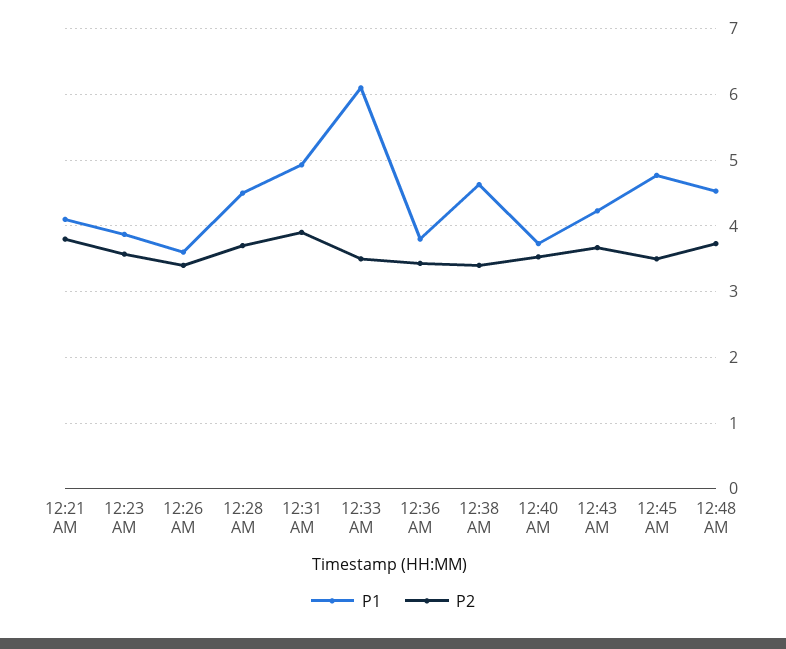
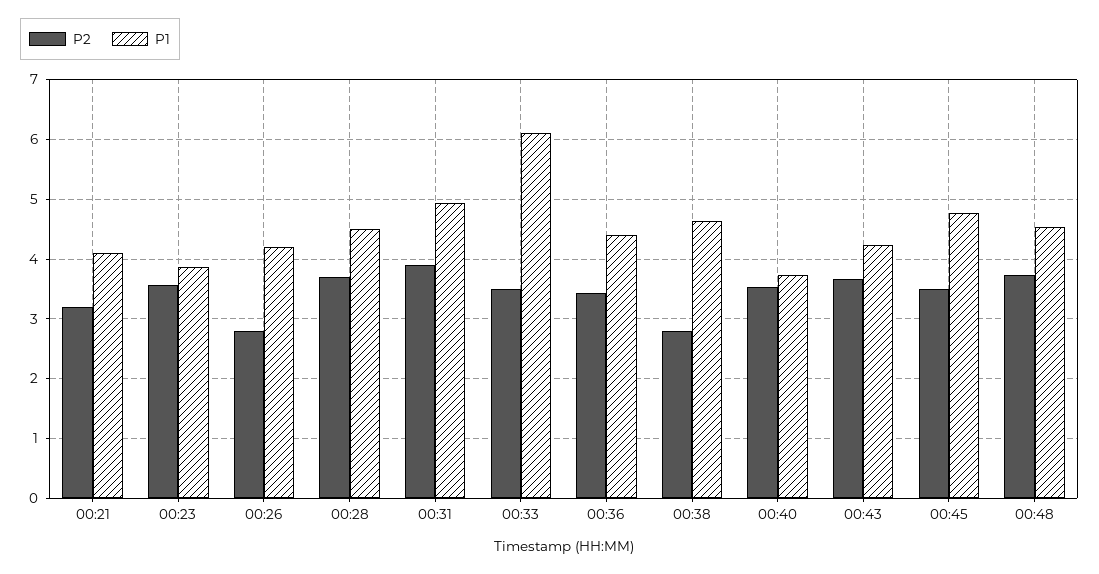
  {
    "P1": {
      "12:21 AM": 4.1,
      "12:23 AM": 3.9,
-     "12:26 AM": 3.6,
+     "12:26 AM": 4.2,
      "12:28 AM": 4.5,
      "12:31 AM": 4.9,
      "12:33 AM": 6.1,
-     "12:36 AM": 3.8,
+     "12:36 AM": 4.4,
      "12:38 AM": 4.6,
      "12:40 AM": 3.7,
      "12:43 AM": 4.2,
      "12:45 AM": 4.8,
      "12:48 AM": 4.5
    },
    "P2": {
-     "12:21 AM": 3.8,
+     "12:21 AM": 3.2,
      "12:23 AM": 3.6,
-     "12:26 AM": 3.4,
+     "12:26 AM": 2.8,
      "12:28 AM": 3.7,
      "12:31 AM": 3.9,
      "12:33 AM": 3.5,
      "12:36 AM": 3.4,
-     "12:38 AM": 3.4,
+     "12:38 AM": 2.8,
      "12:40 AM": 3.5,
      "12:43 AM": 3.7,
      "12:45 AM": 3.5,
      "12:48 AM": 3.7
    }
  }

